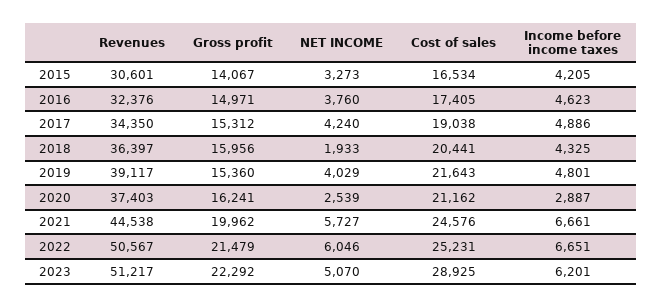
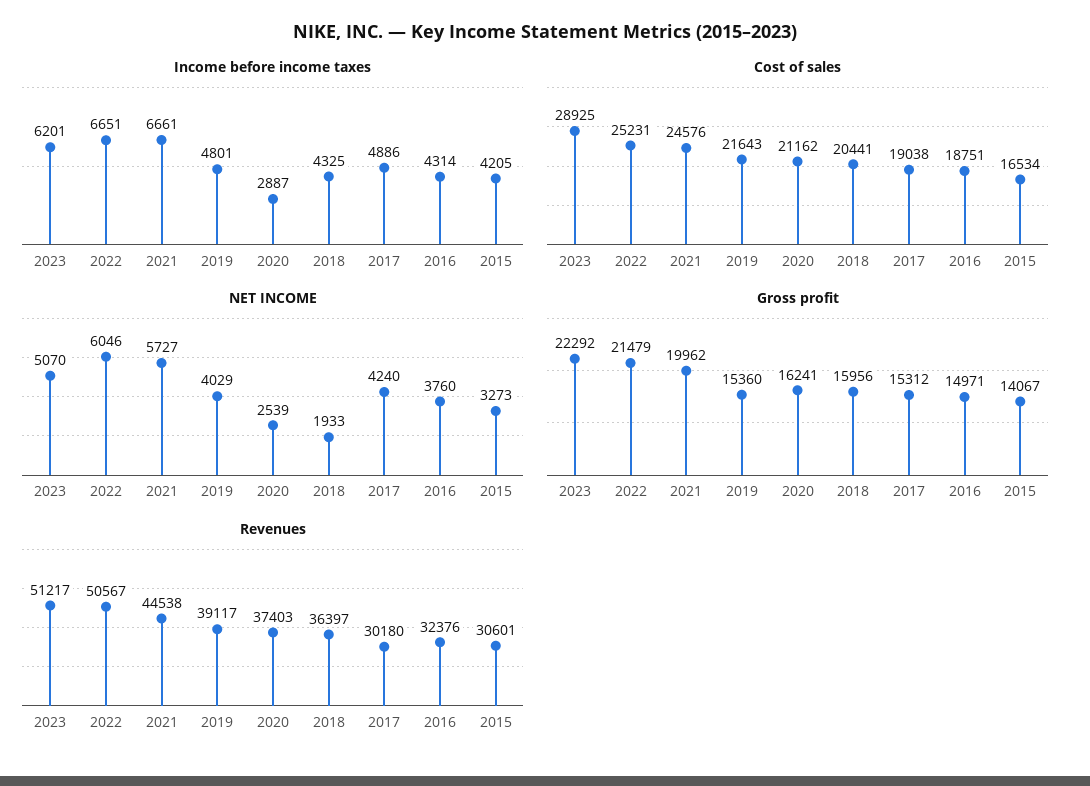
  {
    "Revenues": {
      "2015": 30601,
      "2016": 32376,
-     "2017": 34350,
+     "2017": 30180,
      "2018": 36397,
      "2019": 39117,
      "2020": 37403,
      "2021": 44538,
      "2022": 50567,
      "2023": 51217
    },
    "Gross profit": {
      "2015": 14067,
      "2016": 14971,
      "2017": 15312,
      "2018": 15956,
      "2019": 15360,
      "2020": 16241,
      "2021": 19962,
      "2022": 21479,
      "2023": 22292
    },
    "NET INCOME": {
      "2015": 3273,
      "2016": 3760,
      "2017": 4240,
      "2018": 1933,
      "2019": 4029,
      "2020": 2539,
      "2021": 5727,
      "2022": 6046,
      "2023": 5070
    },
    "Cost of sales": {
      "2015": 16534,
-     "2016": 17405,
+     "2016": 18751,
      "2017": 19038,
      "2018": 20441,
      "2019": 21643,
      "2020": 21162,
      "2021": 24576,
      "2022": 25231,
      "2023": 28925
    },
    "Income before income taxes": {
      "2015": 4205,
-     "2016": 4623,
+     "2016": 4314,
      "2017": 4886,
      "2018": 4325,
      "2019": 4801,
      "2020": 2887,
      "2021": 6661,
      "2022": 6651,
      "2023": 6201
    }
  }

